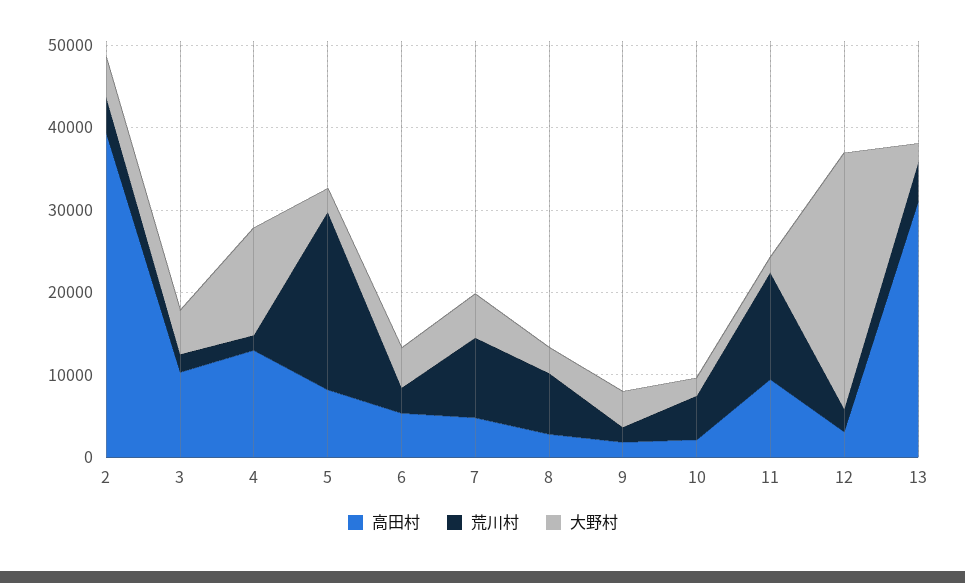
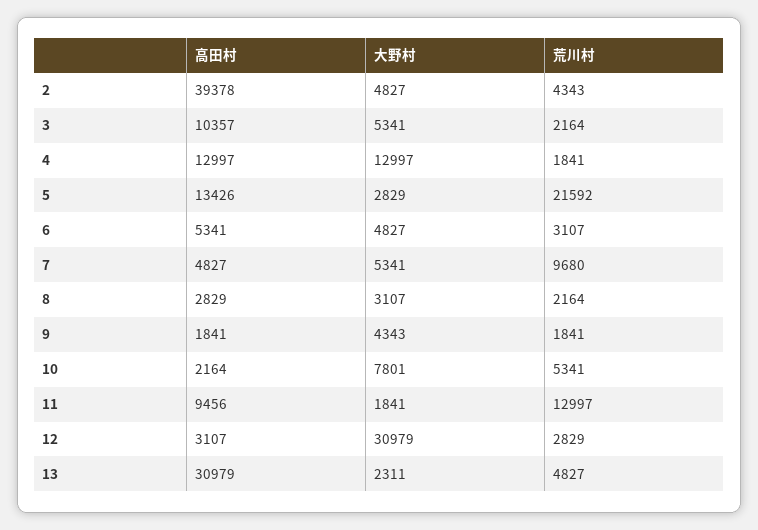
  {
    "高田村": {
      "2": 39378,
      "3": 10357,
      "4": 12997,
-     "5": 8000,
+     "5": 13426,
      "6": 5341,
      "7": 4827,
      "8": 2829,
      "9": 1841,
      "10": 2164,
      "11": 9456,
      "12": 3107,
      "13": 30979
    },
    "荒川村": {
      "2": 4343,
      "3": 2164,
      "4": 1841,
      "5": 21592,
      "6": 3107,
      "7": 9680,
-     "8": 8000,
+     "8": 2164,
      "9": 1841,
      "10": 5341,
      "11": 12997,
      "12": 2829,
      "13": 4827
    },
    "大野村": {
      "2": 4827,
      "3": 5341,
      "4": 12997,
      "5": 2829,
      "6": 4827,
      "7": 5341,
      "8": 3107,
      "9": 4343,
-     "10": 2000,
+     "10": 7801,
      "11": 1841,
      "12": 30979,
      "13": 2311
    }
  }

